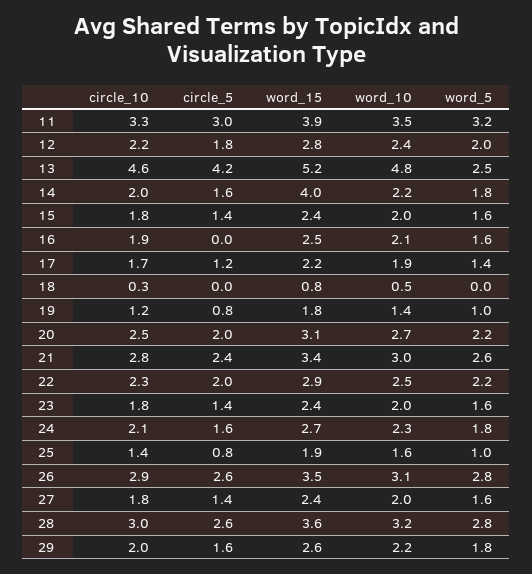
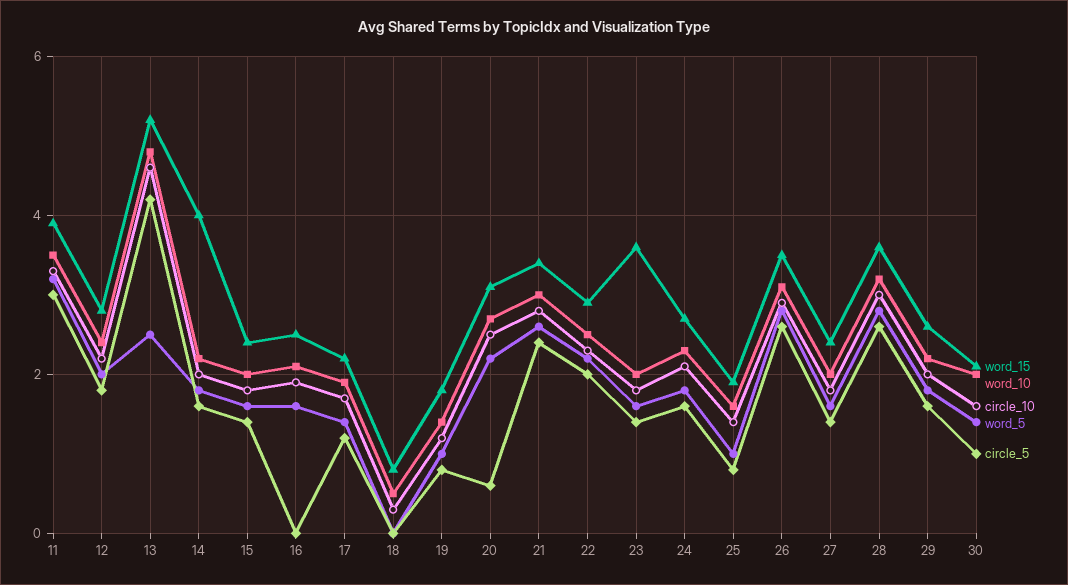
  {
    "circle_10": {
      "11": 3.3,
      "12": 2.2,
      "13": 4.6,
      "14": 2,
      "15": 1.8,
      "16": 1.9,
      "17": 1.7,
      "18": 0.3,
      "19": 1.2,
      "20": 2.5,
      "21": 2.8,
      "22": 2.3,
      "23": 1.8,
      "24": 2.1,
      "25": 1.4,
      "26": 2.9,
      "27": 1.8,
      "28": 3,
-     "29": 2
+     "29": 2,
+     "30": 1.5
    },
    "circle_5": {
      "11": 3,
      "12": 1.8,
      "13": 4.2,
      "14": 1.6,
      "15": 1.4,
      "16": 0,
      "17": 1.2,
      "18": 0,
      "19": 0.8,
-     "20": 2,
+     "20": 0.5,
      "21": 2.4,
      "22": 2,
      "23": 1.4,
      "24": 1.6,
      "25": 0.8,
      "26": 2.6,
      "27": 1.4,
      "28": 2.6,
-     "29": 1.6
+     "29": 1.6,
+     "30": 1
    },
    "word_15": {
      "11": 3.9,
      "12": 2.8,
      "13": 5.2,
      "14": 4,
      "15": 2.4,
      "16": 2.5,
      "17": 2.2,
      "18": 0.8,
      "19": 1.8,
      "20": 3.1,
      "21": 3.4,
      "22": 2.9,
-     "23": 2.4,
+     "23": 3.5,
      "24": 2.7,
      "25": 1.9,
      "26": 3.5,
      "27": 2.4,
      "28": 3.6,
-     "29": 2.6
+     "29": 2.6,
+     "30": 2
    },
    "word_10": {
      "11": 3.5,
      "12": 2.4,
      "13": 4.8,
      "14": 2.2,
      "15": 2,
      "16": 2.1,
      "17": 1.9,
      "18": 0.5,
      "19": 1.4,
      "20": 2.7,
      "21": 3,
      "22": 2.5,
      "23": 2,
      "24": 2.3,
      "25": 1.6,
      "26": 3.1,
      "27": 2,
      "28": 3.2,
-     "29": 2.2
+     "29": 2.2,
+     "30": 2
    },
    "word_5": {
      "11": 3.2,
      "12": 2,
      "13": 2.5,
      "14": 1.8,
      "15": 1.6,
      "16": 1.6,
      "17": 1.4,
      "18": 0,
      "19": 1,
      "20": 2.2,
      "21": 2.6,
      "22": 2.2,
      "23": 1.6,
      "24": 1.8,
      "25": 1,
      "26": 2.8,
      "27": 1.6,
      "28": 2.8,
-     "29": 1.8
+     "29": 1.8,
+     "30": 1.5
    }
  }

